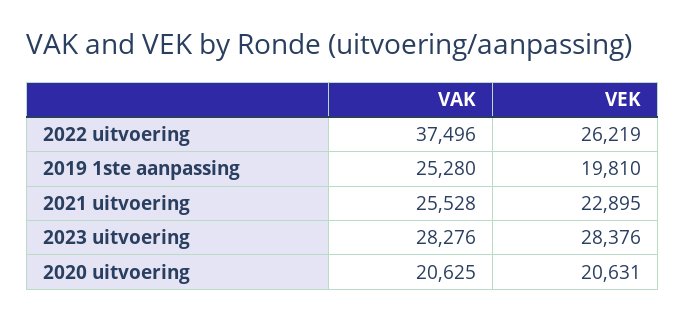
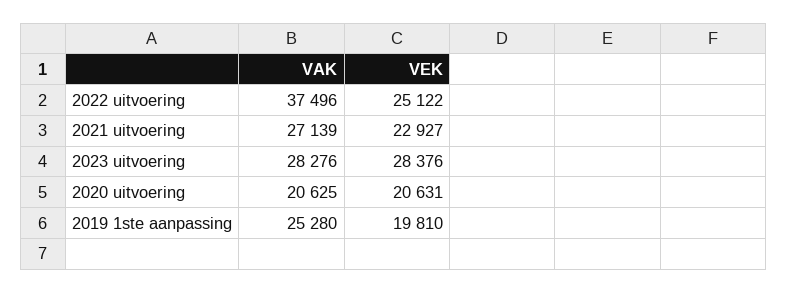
  {
    "VAK": {
      "2022 uitvoering": 37496,
      "2019 1ste aanpassing": 25280,
-     "2021 uitvoering": 25528,
+     "2021 uitvoering": 27139,
      "2023 uitvoering": 28276,
      "2020 uitvoering": 20625
    },
    "VEK": {
-     "2022 uitvoering": 26219,
+     "2022 uitvoering": 25122,
      "2019 1ste aanpassing": 19810,
-     "2021 uitvoering": 22895,
+     "2021 uitvoering": 22927,
      "2023 uitvoering": 28376,
      "2020 uitvoering": 20631
    }
  }

